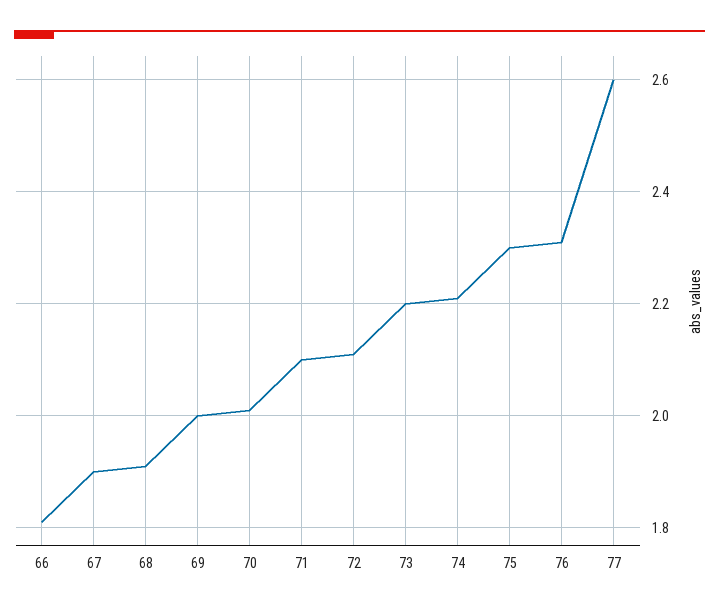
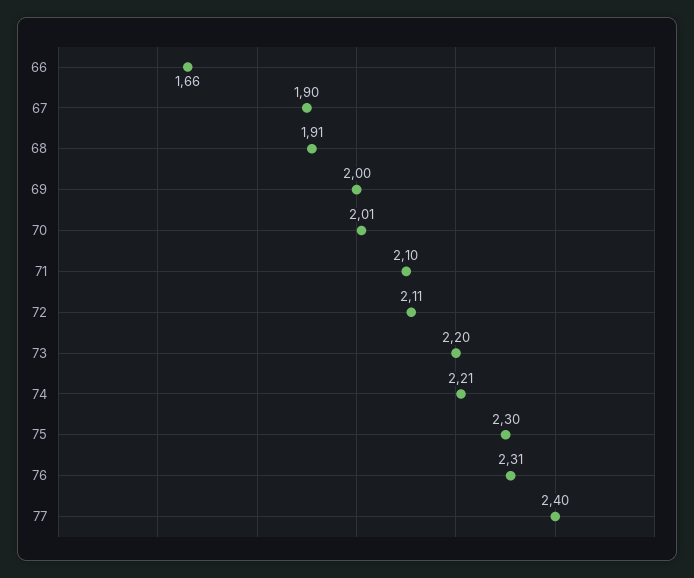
  {
-   "66": 1.8,
+   "66": 1.66,
    "67": 1.9,
    "68": 1.91,
    "69": 2,
    "70": 2.01,
    "71": 2.1,
    "72": 2.11,
    "73": 2.2,
    "74": 2.21,
    "75": 2.3,
    "76": 2.31,
-   "77": 2.6
+   "77": 2.4
  }

